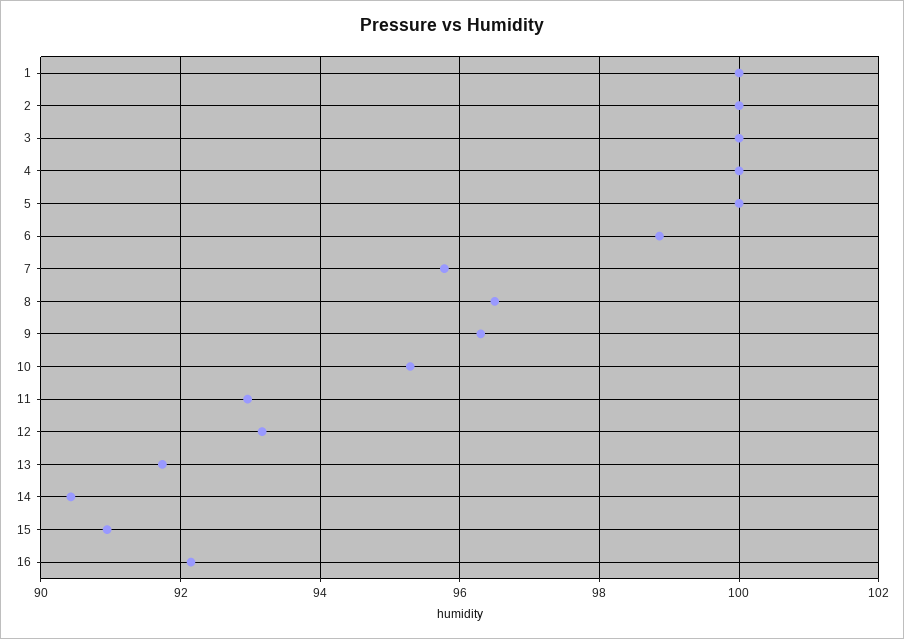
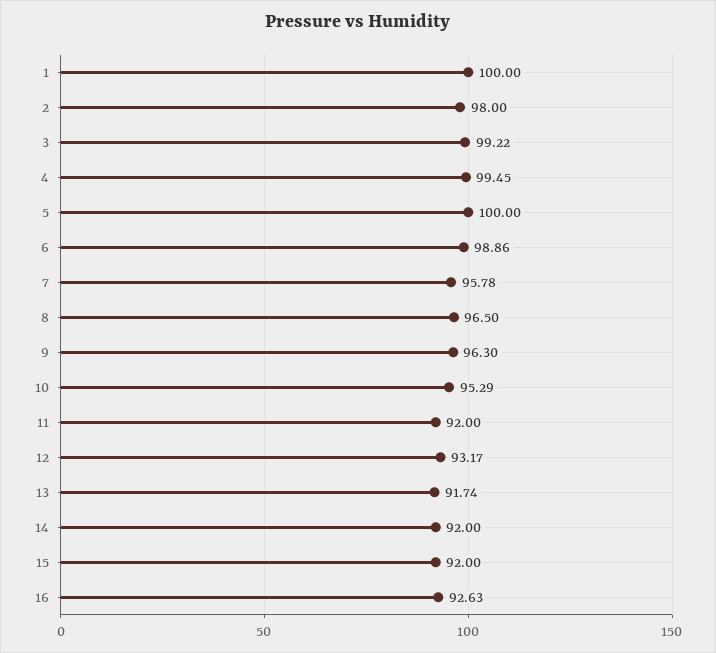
  {
    "1": 100,
-   "2": 100,
+   "2": 98,
-   "3": 100,
+   "3": 99.22,
-   "4": 100,
+   "4": 99.45,
    "5": 100,
    "6": 98.86,
    "7": 95.78,
    "8": 96.5,
    "9": 96.3,
    "10": 95.29,
-   "11": 93,
+   "11": 92,
    "12": 93.17,
    "13": 91.74,
-   "14": 90.4,
+   "14": 92,
-   "15": 91,
+   "15": 92,
-   "16": 92.2
+   "16": 92.63
  }

